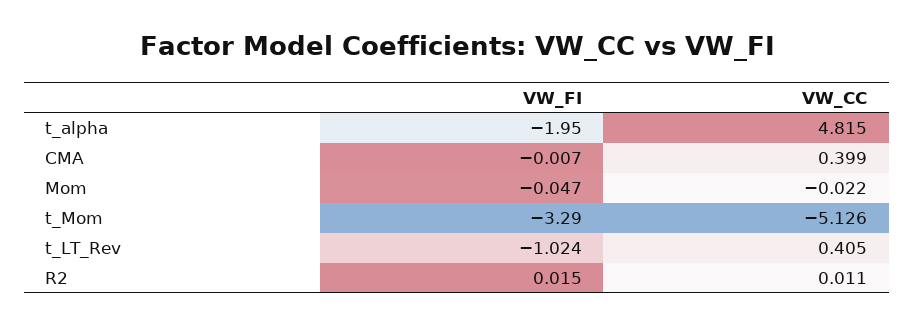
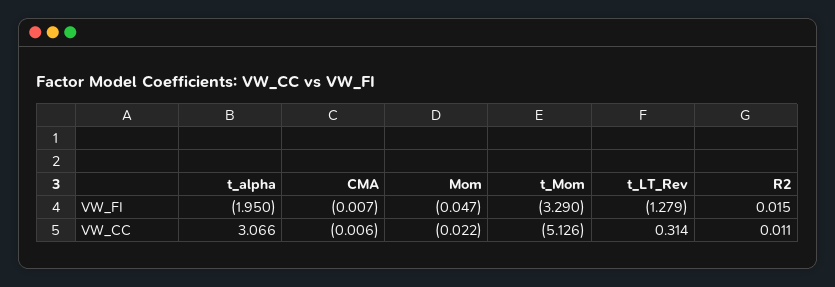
  {
    "VW_FI": {
      "t_alpha": -1.95,
      "CMA": -0.007,
      "Mom": -0.047,
      "t_Mom": -3.29,
-     "t_LT_Rev": -1.024,
+     "t_LT_Rev": -1.279,
      "R2": 0.015
    },
    "VW_CC": {
-     "t_alpha": 4.815,
+     "t_alpha": 3.066,
-     "CMA": 0.399,
+     "CMA": -0.006,
      "Mom": -0.022,
      "t_Mom": -5.126,
-     "t_LT_Rev": 0.405,
+     "t_LT_Rev": 0.314,
      "R2": 0.011
    }
  }

